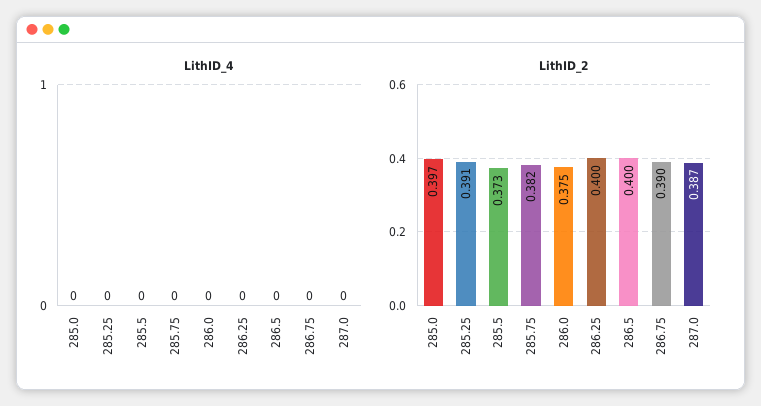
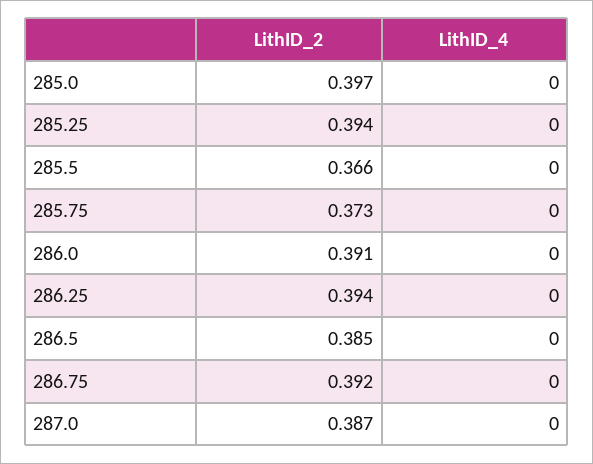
  {
    "LithID_4": {
      "285.0": 0,
      "285.25": 0,
      "285.5": 0,
      "285.75": 0,
      "286.0": 0,
      "286.25": 0,
      "286.5": 0,
      "286.75": 0,
      "287.0": 0
    },
    "LithID_2": {
      "285.0": 0.397,
-     "285.25": 0.391,
+     "285.25": 0.394,
-     "285.5": 0.373,
+     "285.5": 0.366,
-     "285.75": 0.382,
+     "285.75": 0.373,
-     "286.0": 0.375,
+     "286.0": 0.391,
-     "286.25": 0.4,
+     "286.25": 0.394,
-     "286.5": 0.4,
+     "286.5": 0.385,
-     "286.75": 0.39,
+     "286.75": 0.392,
      "287.0": 0.387
    }
  }

